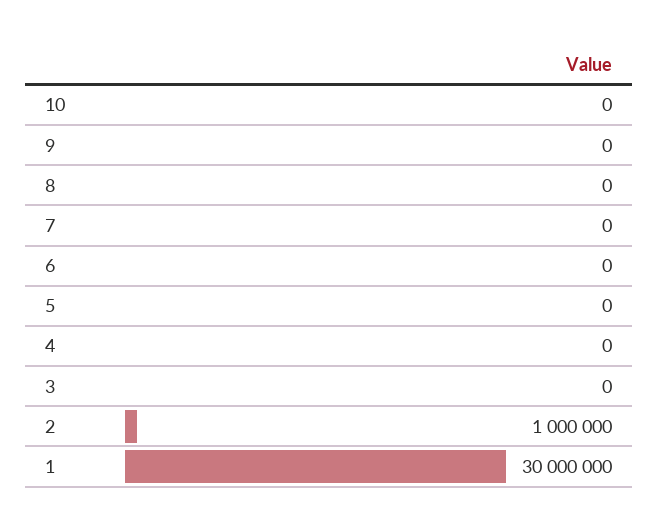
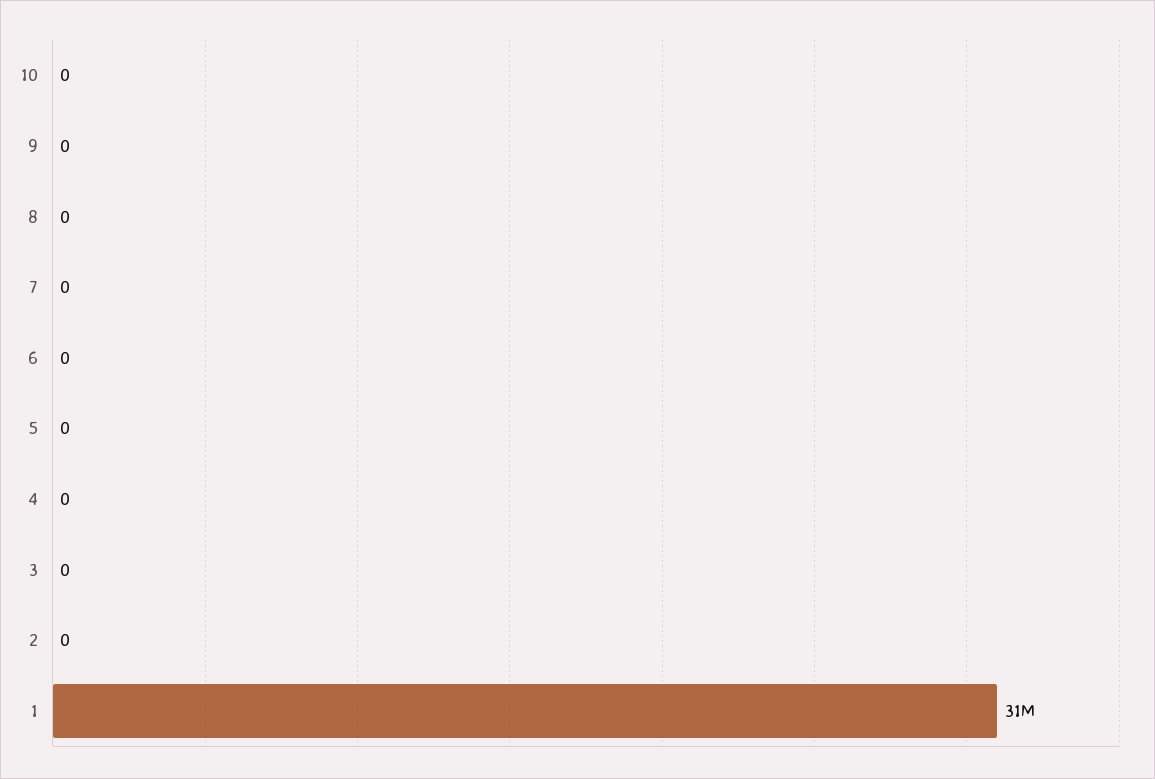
  {
    "10": 0,
    "9": 0,
    "8": 0,
    "7": 0,
    "6": 0,
    "5": 0,
    "4": 0,
    "3": 0,
-   "2": 1000000,
+   "2": 0,
-   "1": 30000000
+   "1": 31000000
  }

